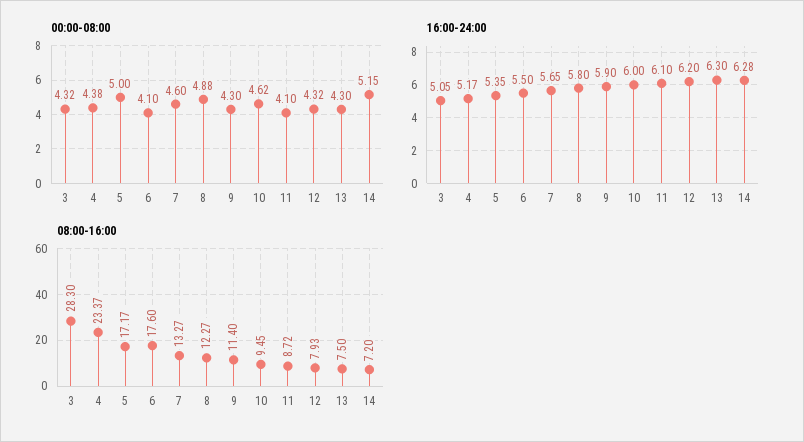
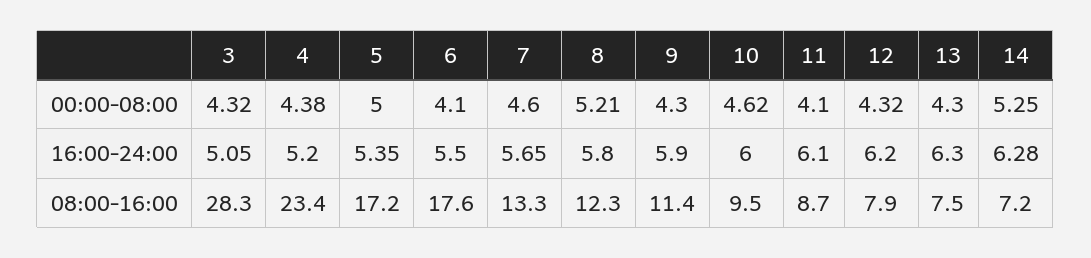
  {
    "00:00-08:00": {
      "3": 4.32,
      "4": 4.38,
      "5": 5,
      "6": 4.1,
      "7": 4.6,
-     "8": 4.88,
+     "8": 5.21,
      "9": 4.3,
      "10": 4.62,
      "11": 4.1,
      "12": 4.32,
      "13": 4.3,
-     "14": 5.15
+     "14": 5.25
    },
    "16:00-24:00": {
      "3": 5.05,
-     "4": 5.17,
+     "4": 5.2,
      "5": 5.35,
      "6": 5.5,
      "7": 5.65,
      "8": 5.8,
      "9": 5.9,
      "10": 6,
      "11": 6.1,
      "12": 6.2,
      "13": 6.3,
      "14": 6.28
    },
    "08:00-16:00": {
      "3": 28.3,
      "4": 23.37,
      "5": 17.17,
      "6": 17.6,
      "7": 13.27,
      "8": 12.27,
      "9": 11.4,
      "10": 9.45,
      "11": 8.72,
      "12": 7.93,
      "13": 7.5,
      "14": 7.2
    }
  }

